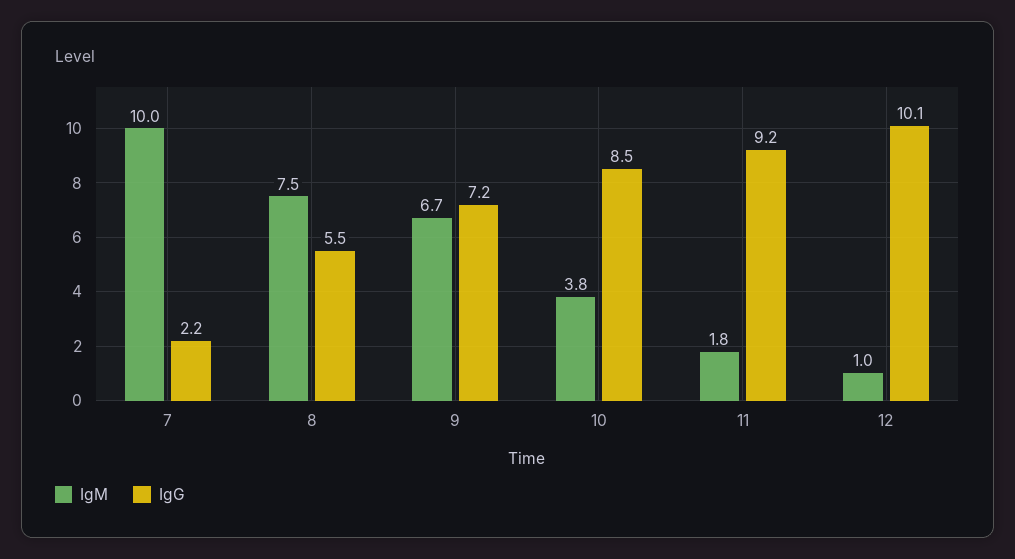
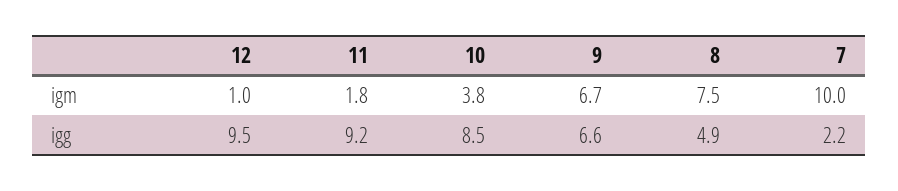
  {
    "IgM": {
      "7": 10,
      "8": 7.5,
      "9": 6.7,
      "10": 3.8,
      "11": 1.8,
      "12": 1
    },
    "IgG": {
      "7": 2.2,
-     "8": 5.5,
+     "8": 4.9,
-     "9": 7.2,
+     "9": 6.6,
      "10": 8.5,
      "11": 9.2,
-     "12": 10.1
+     "12": 9.5
    }
  }

